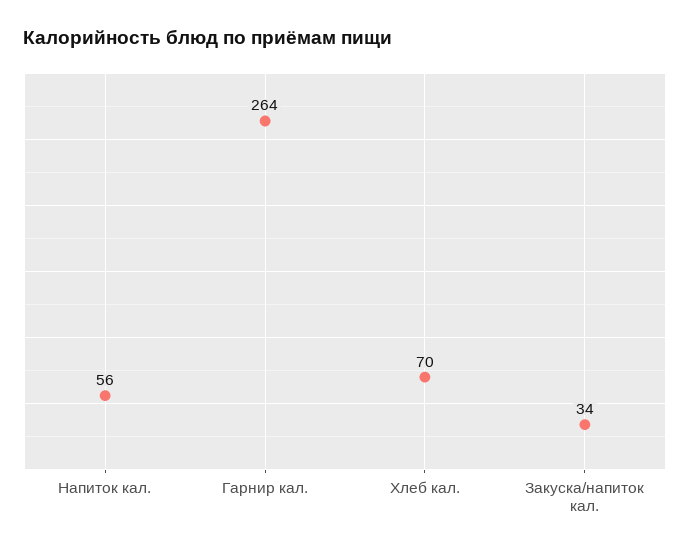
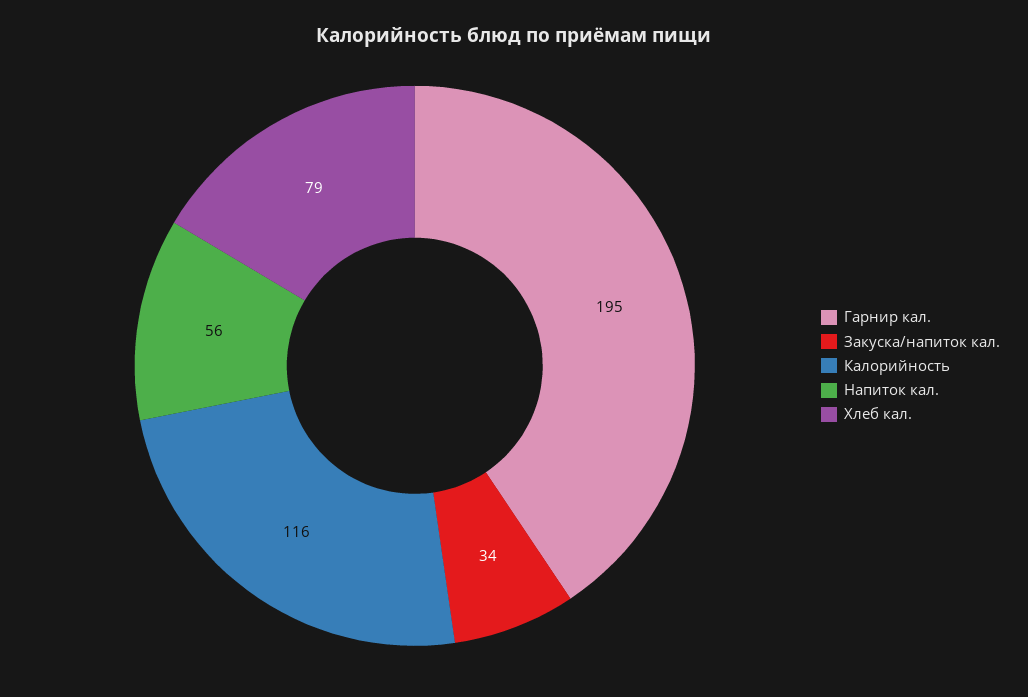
  {
    "Напиток кал.": 56,
-   "Гарнир кал.": 264,
+   "Гарнир кал.": 195,
-   "Хлеб кал.": 70,
+   "Хлеб кал.": 79,
-   "Закуска/напиток кал.": 34
+   "Закуска/напиток кал.": 34,
+   "Калорийность": 116
  }

